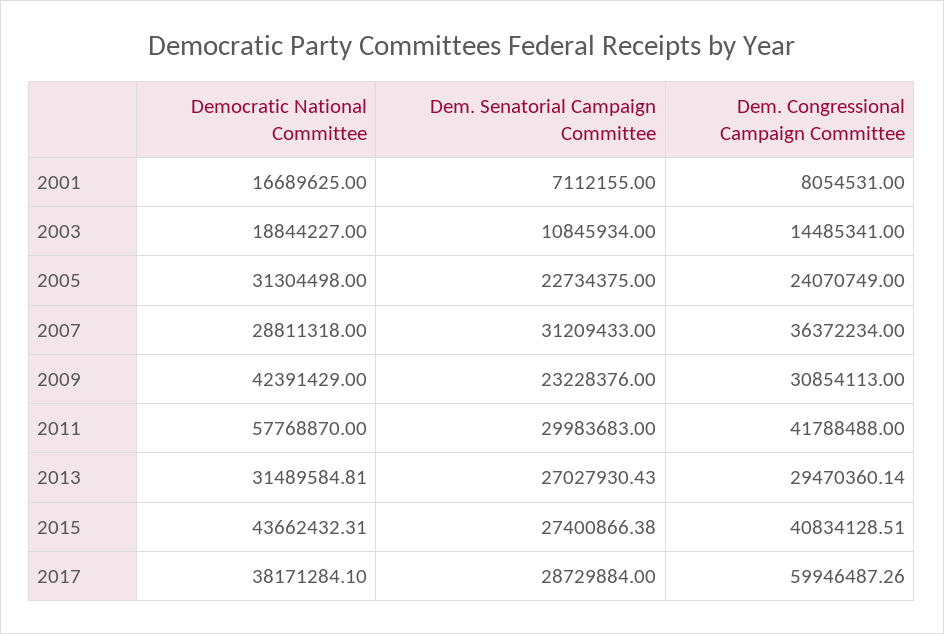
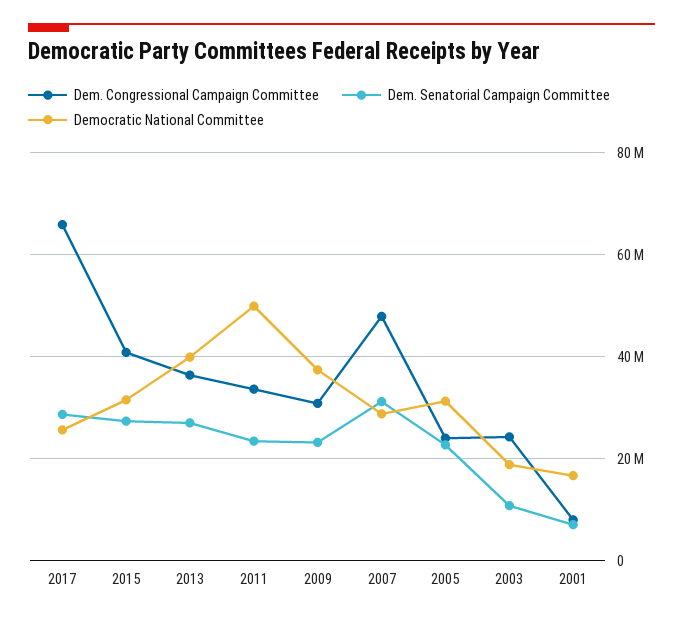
  {
    "Democratic National Committee": {
      "2001": 16689625,
      "2003": 18844227,
      "2005": 31304498,
      "2007": 28811318,
-     "2009": 42391429,
+     "2009": 38000000,
-     "2011": 57768870,
+     "2011": 50000000,
-     "2013": 31489584.81,
+     "2013": 40000000,
-     "2015": 43662432.31,
+     "2015": 32000000,
-     "2017": 38171284.1
+     "2017": 26000000
    },
    "Dem. Senatorial Campaign Committee": {
      "2001": 7112155,
      "2003": 10845934,
      "2005": 22734375,
      "2007": 31209433,
      "2009": 23228376,
-     "2011": 29983683,
+     "2011": 24000000,
      "2013": 27027930.43,
      "2015": 27400866.38,
      "2017": 28729884
    },
    "Dem. Congressional Campaign Committee": {
      "2001": 8054531,
-     "2003": 14485341,
+     "2003": 24000000,
      "2005": 24070749,
-     "2007": 36372234,
+     "2007": 48000000,
      "2009": 30854113,
-     "2011": 41788488,
+     "2011": 34000000,
-     "2013": 29470360.14,
+     "2013": 36000000,
      "2015": 40834128.51,
-     "2017": 59946487.26
+     "2017": 66000000
    }
  }

